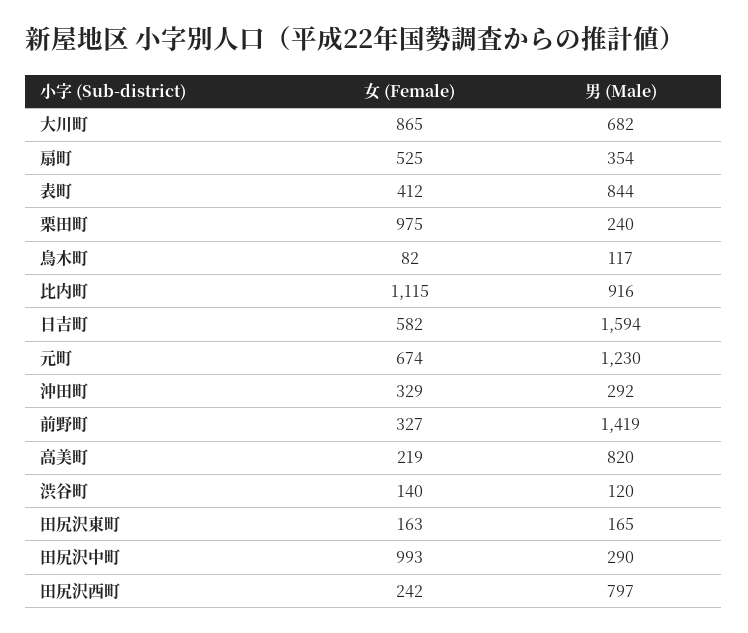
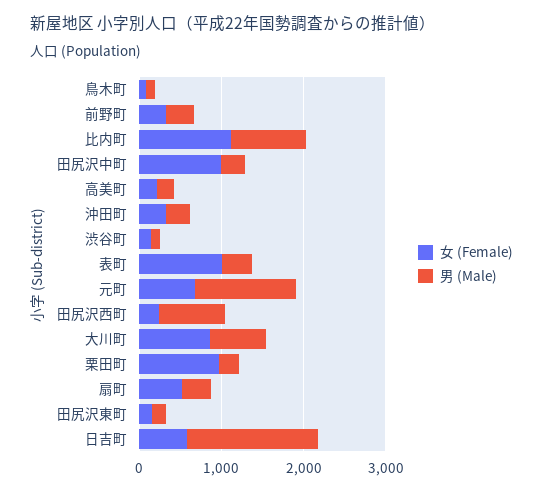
  {
    "女 (Female)": {
      "大川町": 865,
      "扇町": 525,
-     "表町": 412,
+     "表町": 1000,
      "栗田町": 975,
      "鳥木町": 82,
      "比内町": 1115,
      "日吉町": 582,
      "元町": 674,
      "沖田町": 329,
      "前野町": 327,
      "高美町": 219,
      "渋谷町": 140,
      "田尻沢東町": 163,
      "田尻沢中町": 993,
      "田尻沢西町": 242
    },
    "男 (Male)": {
      "大川町": 682,
      "扇町": 354,
-     "表町": 844,
+     "表町": 400,
      "栗田町": 240,
      "鳥木町": 117,
      "比内町": 916,
      "日吉町": 1594,
      "元町": 1230,
      "沖田町": 292,
-     "前野町": 1419,
+     "前野町": 400,
-     "高美町": 820,
+     "高美町": 200,
      "渋谷町": 120,
      "田尻沢東町": 165,
      "田尻沢中町": 290,
      "田尻沢西町": 797
    }
  }

